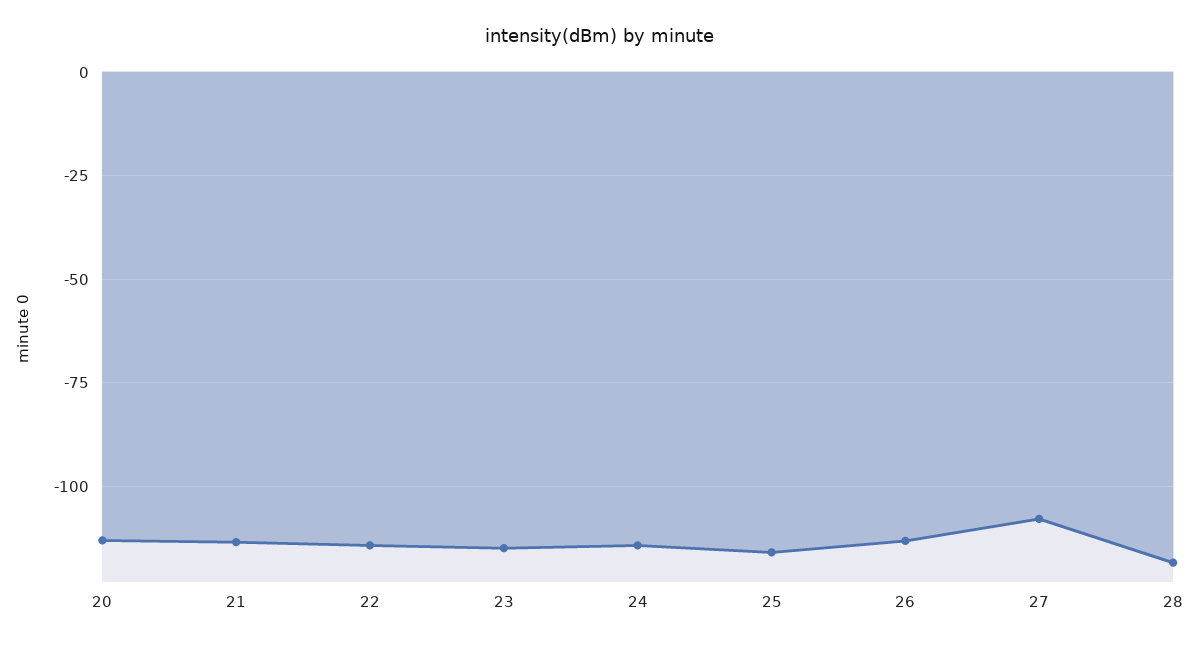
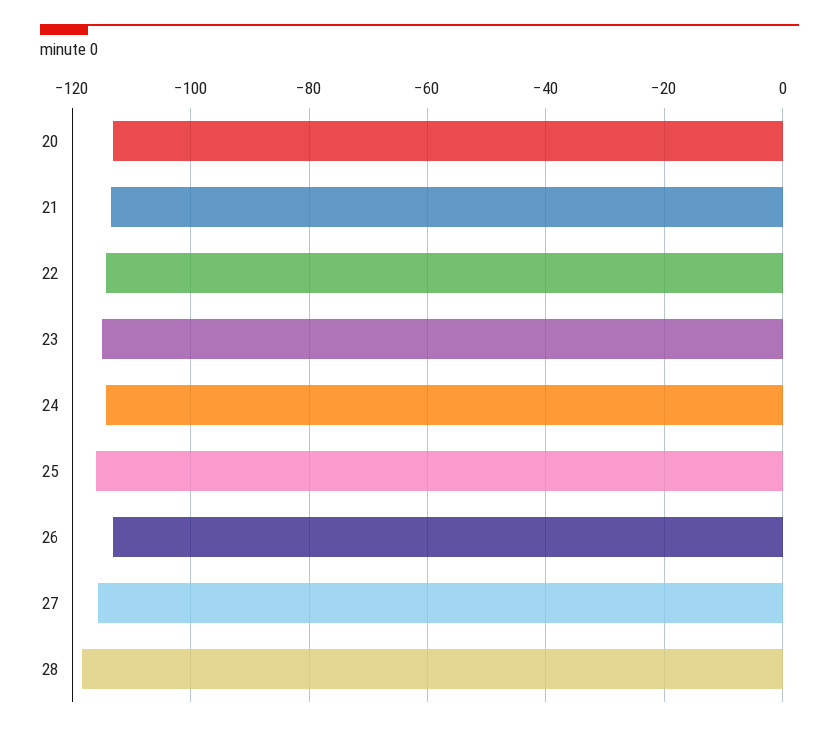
  {
    "20": -114,
    "21": -114,
    "22": -114,
    "23": -114,
    "24": -114,
    "25": -116,
    "26": -114,
-   "27": -107.5,
+   "27": -116,
    "28": -118
  }

